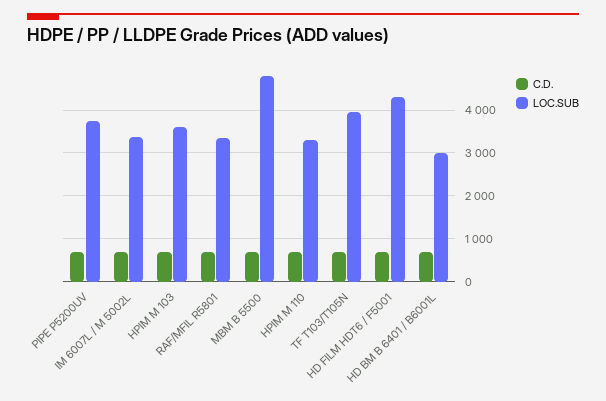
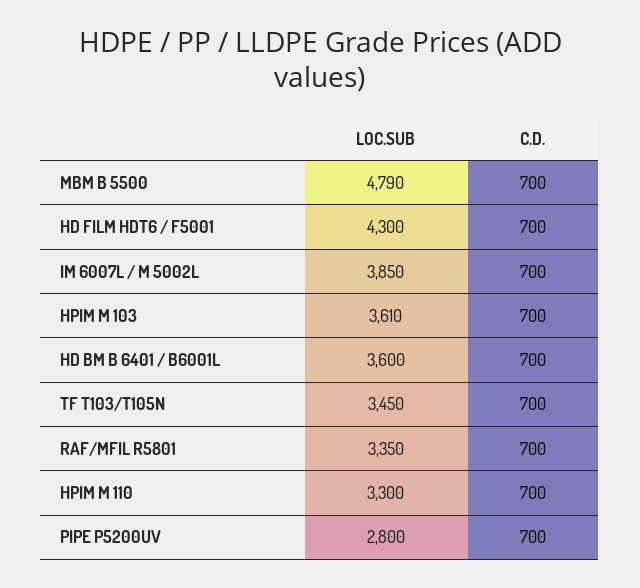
  {
    "C.D.": {
      "PIPE P5200UV": 700,
      "IM 6007L / M 5002L": 700,
      "HPIM M 103": 700,
      "RAF/MFIL R5801": 700,
      "MBM B 5500": 700,
      "HPIM M 110": 700,
      "TF T103/T105N": 700,
      "HD FILM HDT6 / F5001": 700,
      "HD BM B 6401 / B6001L": 700
    },
    "LOC.SUB": {
-     "PIPE P5200UV": 3800,
+     "PIPE P5200UV": 2800,
-     "IM 6007L / M 5002L": 3400,
+     "IM 6007L / M 5002L": 3850,
      "HPIM M 103": 3610,
      "RAF/MFIL R5801": 3350,
      "MBM B 5500": 4790,
      "HPIM M 110": 3300,
-     "TF T103/T105N": 4000,
+     "TF T103/T105N": 3450,
      "HD FILM HDT6 / F5001": 4300,
-     "HD BM B 6401 / B6001L": 3000
+     "HD BM B 6401 / B6001L": 3600
    }
  }

